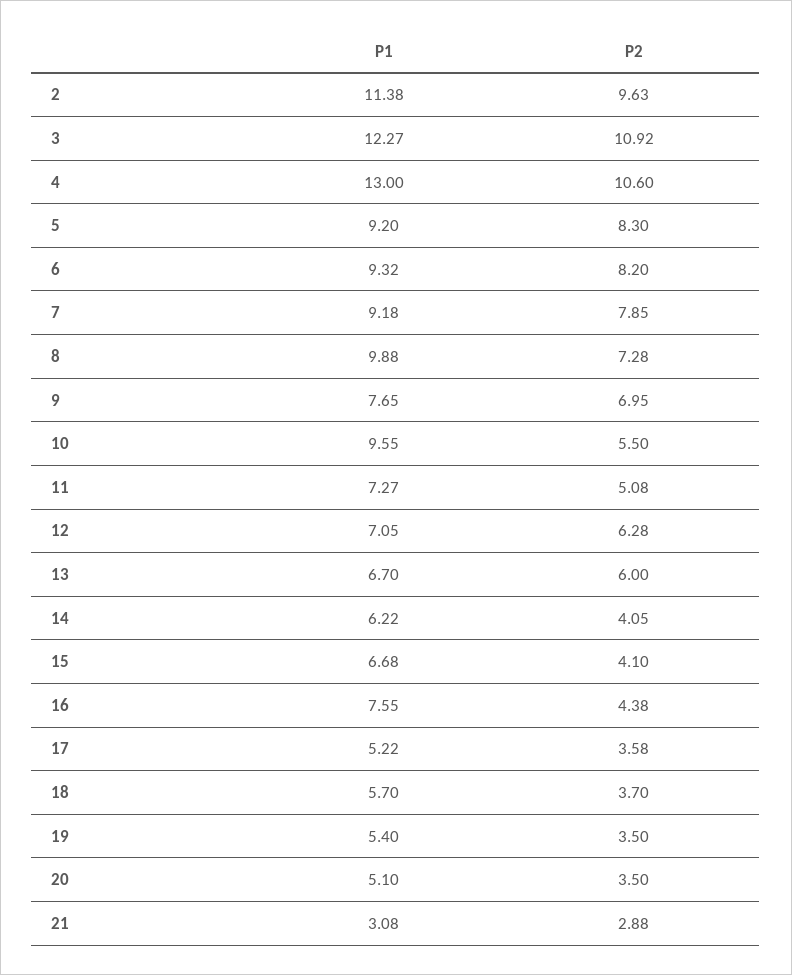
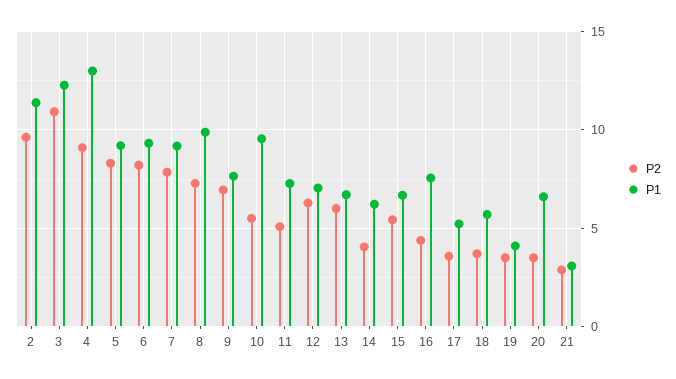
  {
    "P1": {
      "2": 11.38,
      "3": 12.27,
      "4": 13,
      "5": 9.2,
      "6": 9.32,
      "7": 9.18,
      "8": 9.88,
      "9": 7.65,
      "10": 9.55,
      "11": 7.27,
      "12": 7.05,
      "13": 6.7,
      "14": 6.22,
      "15": 6.68,
      "16": 7.55,
      "17": 5.22,
      "18": 5.7,
-     "19": 5.4,
+     "19": 4,
-     "20": 5.1,
+     "20": 6.5,
      "21": 3.08
    },
    "P2": {
      "2": 9.63,
      "3": 10.92,
-     "4": 10.6,
+     "4": 9,
      "5": 8.3,
      "6": 8.2,
      "7": 7.85,
      "8": 7.28,
      "9": 6.95,
      "10": 5.5,
      "11": 5.08,
      "12": 6.28,
      "13": 6,
      "14": 4.05,
-     "15": 4.1,
+     "15": 5.5,
      "16": 4.38,
      "17": 3.58,
      "18": 3.7,
      "19": 3.5,
      "20": 3.5,
      "21": 2.88
    }
  }

